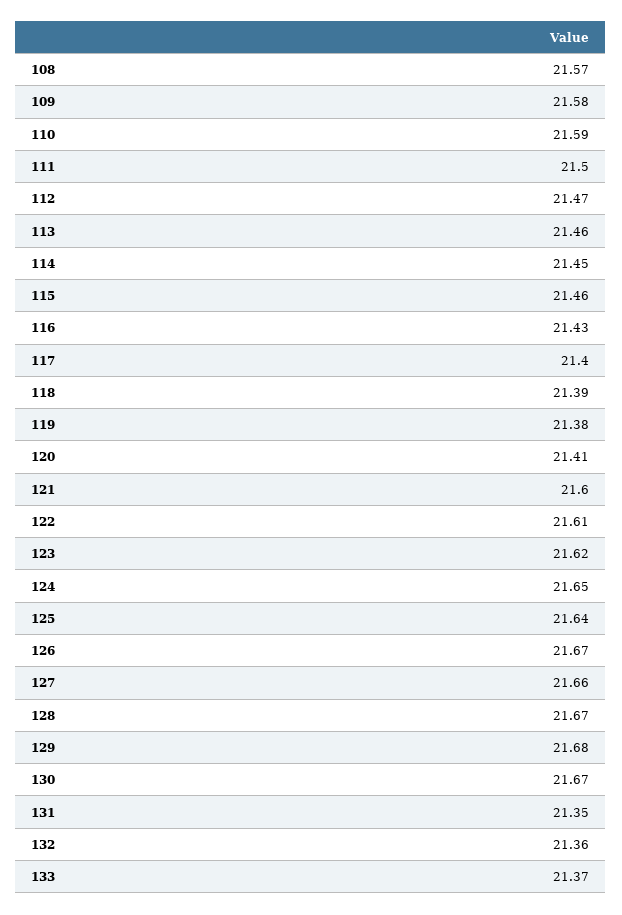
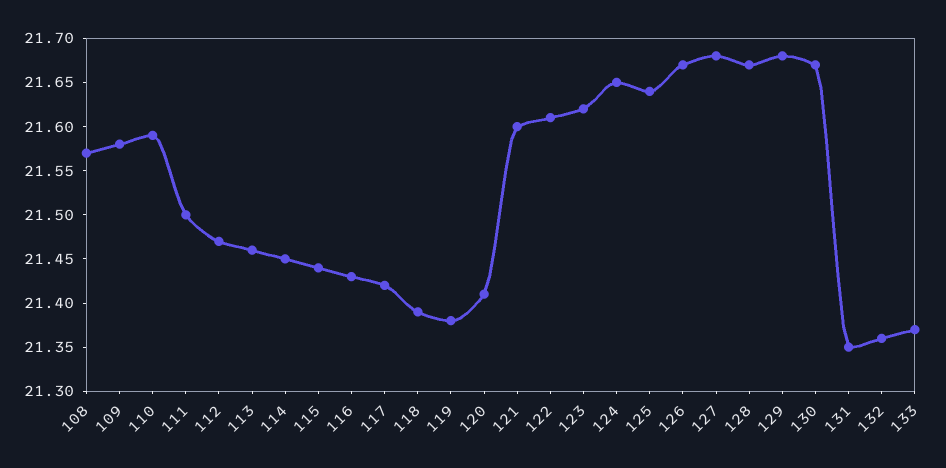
  {
    "108": 21.57,
    "109": 21.58,
    "110": 21.59,
    "111": 21.5,
    "112": 21.47,
    "113": 21.46,
    "114": 21.45,
-   "115": 21.46,
+   "115": 21.44,
    "116": 21.43,
-   "117": 21.4,
+   "117": 21.42,
    "118": 21.39,
    "119": 21.38,
    "120": 21.41,
    "121": 21.6,
    "122": 21.61,
    "123": 21.62,
    "124": 21.65,
    "125": 21.64,
    "126": 21.67,
-   "127": 21.66,
+   "127": 21.68,
    "128": 21.67,
    "129": 21.68,
    "130": 21.67,
    "131": 21.35,
    "132": 21.36,
    "133": 21.37
  }

